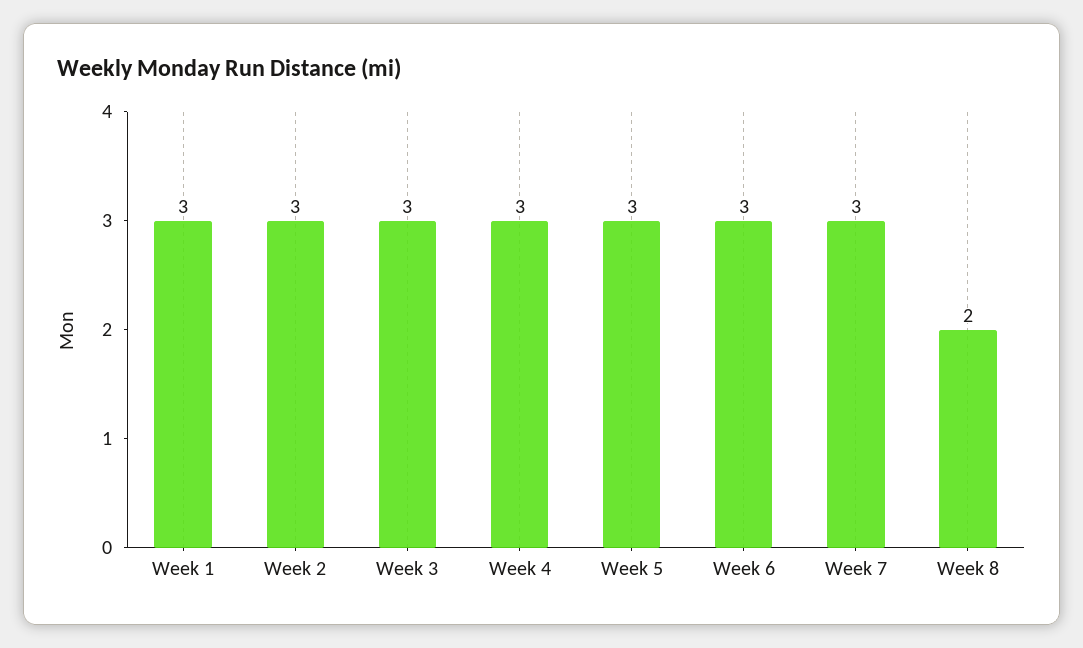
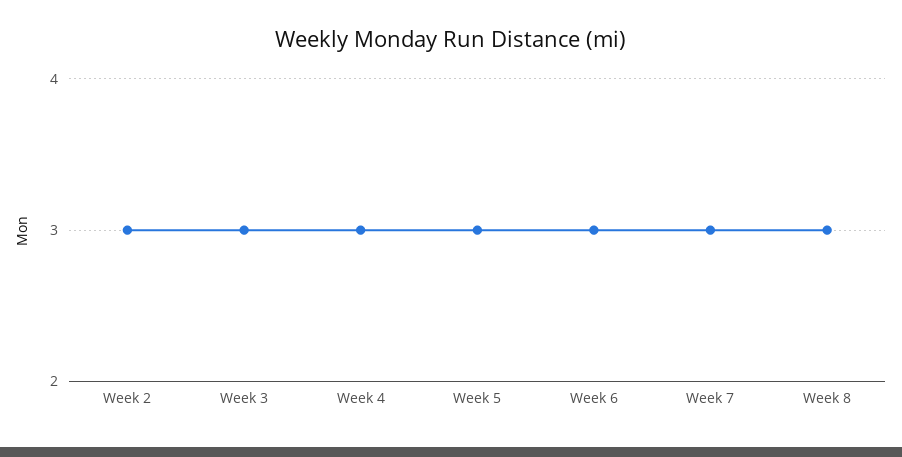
  {
-   "Week 1": 3,
    "Week 2": 3,
    "Week 3": 3,
    "Week 4": 3,
    "Week 5": 3,
    "Week 6": 3,
    "Week 7": 3,
-   "Week 8": 2
+   "Week 8": 3
  }

